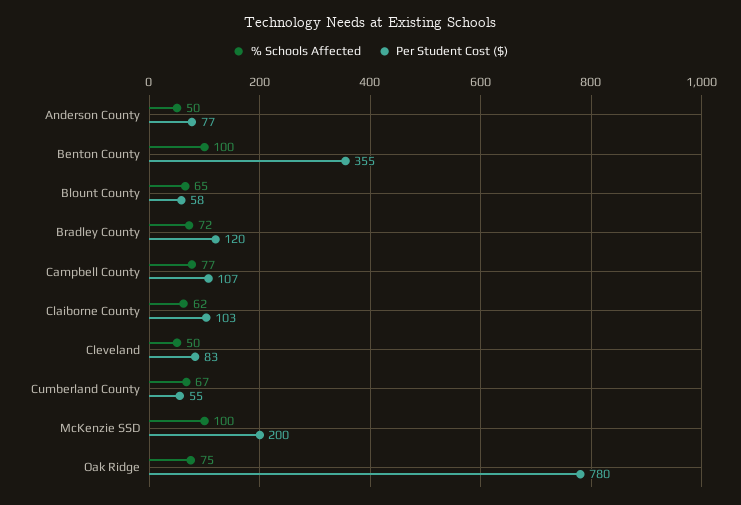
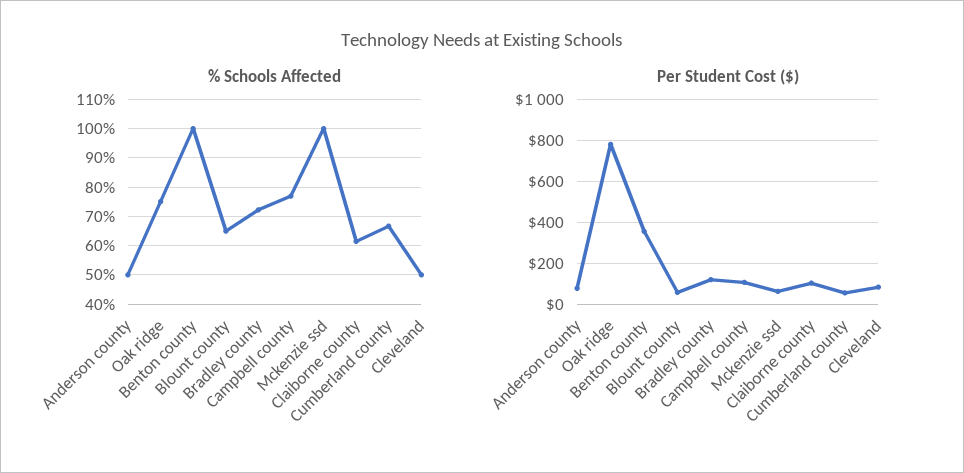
  {
    "% Schools Affected": {
      "Anderson County": 50,
      "Benton County": 100,
      "Blount County": 65,
      "Bradley County": 72,
      "Campbell County": 77,
      "Claiborne County": 62,
      "Cleveland": 50,
      "Cumberland County": 67,
      "McKenzie SSD": 100,
      "Oak Ridge": 75
    },
    "Per Student Cost ($)": {
      "Anderson County": 77,
      "Benton County": 355,
      "Blount County": 58,
      "Bradley County": 120,
      "Campbell County": 107,
      "Claiborne County": 103,
      "Cleveland": 83,
      "Cumberland County": 55,
-     "McKenzie SSD": 200,
+     "McKenzie SSD": 50,
      "Oak Ridge": 780
    }
  }

